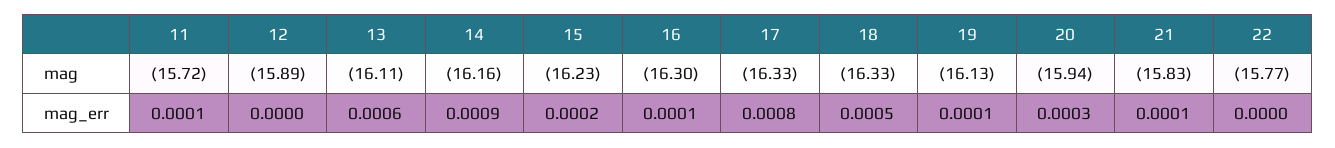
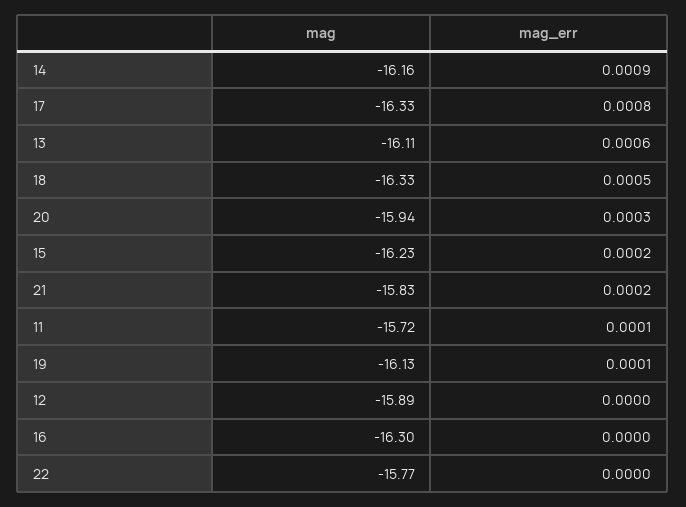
  {
    "11": {
      "mag": -15.72,
      "mag_err": 0.0001
    },
    "12": {
      "mag": -15.89,
      "mag_err": 0
    },
    "13": {
      "mag": -16.11,
      "mag_err": 0.0006
    },
    "14": {
      "mag": -16.16,
      "mag_err": 0.0009
    },
    "15": {
      "mag": -16.23,
      "mag_err": 0.0002
    },
    "16": {
      "mag": -16.3,
-     "mag_err": 0.0001
+     "mag_err": 0
    },
    "17": {
      "mag": -16.33,
      "mag_err": 0.0008
    },
    "18": {
      "mag": -16.33,
      "mag_err": 0.0005
    },
    "19": {
      "mag": -16.13,
      "mag_err": 0.0001
    },
    "20": {
      "mag": -15.94,
      "mag_err": 0.0003
    },
    "21": {
      "mag": -15.83,
-     "mag_err": 0.0001
+     "mag_err": 0.0002
    },
    "22": {
      "mag": -15.77,
      "mag_err": 0
    }
  }

